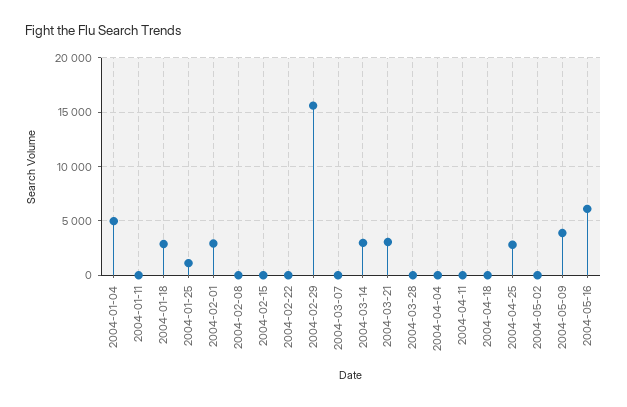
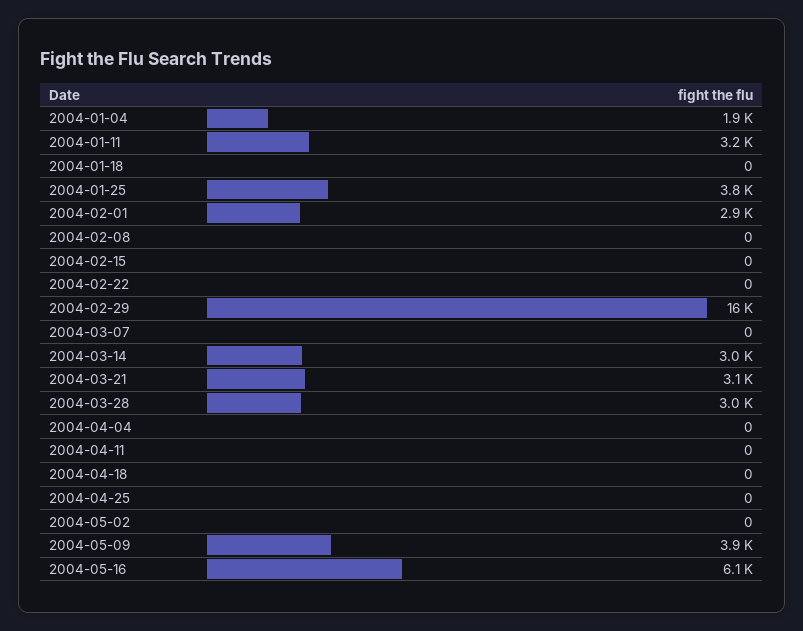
  {
-   "2004-01-04": 5000,
+   "2004-01-04": 1900,
-   "2004-01-11": 0,
+   "2004-01-11": 3200,
-   "2004-01-18": 3000,
+   "2004-01-18": 0,
-   "2004-01-25": 1000,
+   "2004-01-25": 3800,
    "2004-02-01": 2900,
    "2004-02-08": 0,
    "2004-02-15": 0,
    "2004-02-22": 0,
    "2004-02-29": 16000,
    "2004-03-07": 0,
    "2004-03-14": 3000,
    "2004-03-21": 3100,
-   "2004-03-28": 0,
+   "2004-03-28": 3000,
    "2004-04-04": 0,
    "2004-04-11": 0,
    "2004-04-18": 0,
-   "2004-04-25": 3000,
+   "2004-04-25": 0,
    "2004-05-02": 0,
    "2004-05-09": 3900,
    "2004-05-16": 6100
  }

